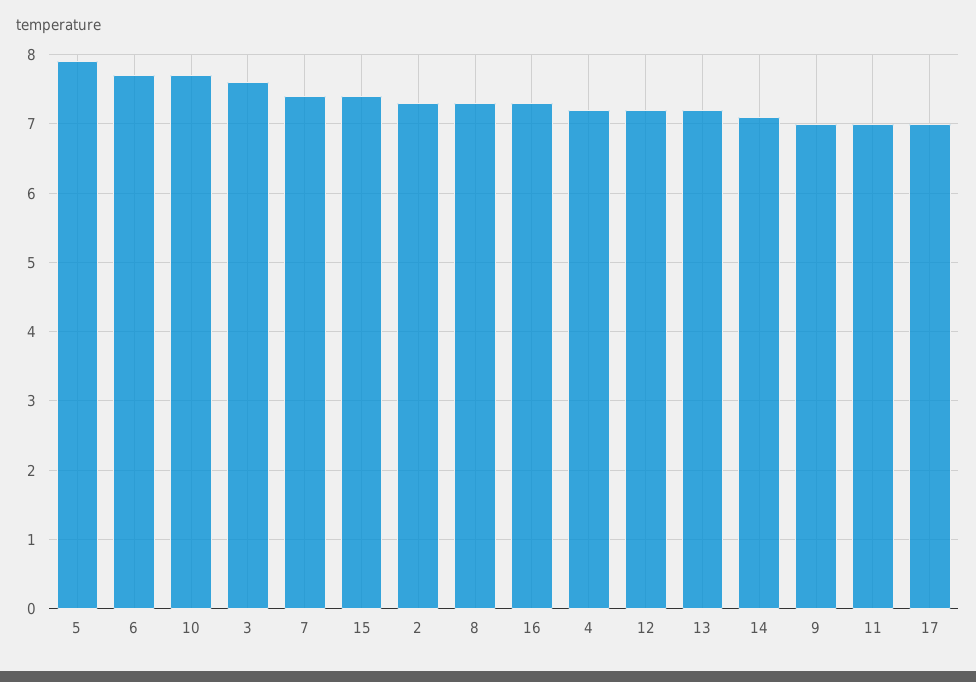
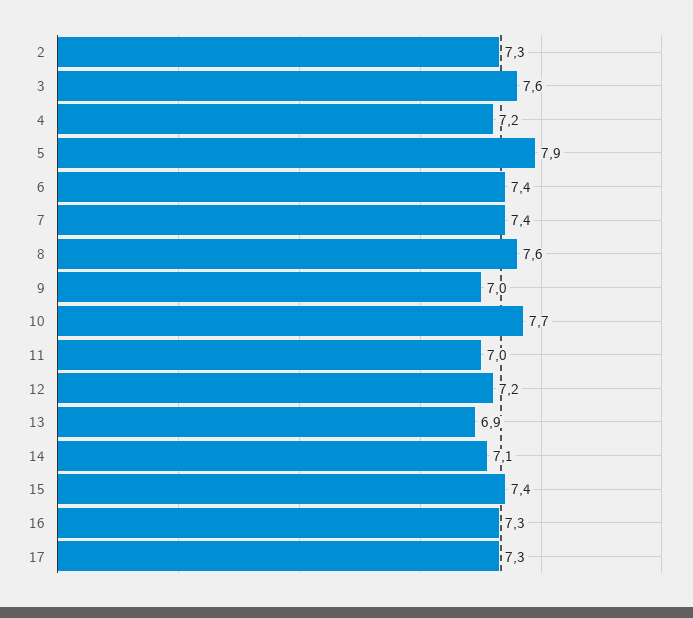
  {
    "5": 7.9,
-   "6": 7.7,
+   "6": 7.4,
    "10": 7.7,
    "3": 7.6,
    "7": 7.4,
    "15": 7.4,
    "2": 7.3,
-   "8": 7.3,
+   "8": 7.6,
    "16": 7.3,
    "4": 7.2,
    "12": 7.2,
-   "13": 7.2,
+   "13": 6.9,
    "14": 7.1,
    "9": 7,
    "11": 7,
-   "17": 7
+   "17": 7.3
  }

